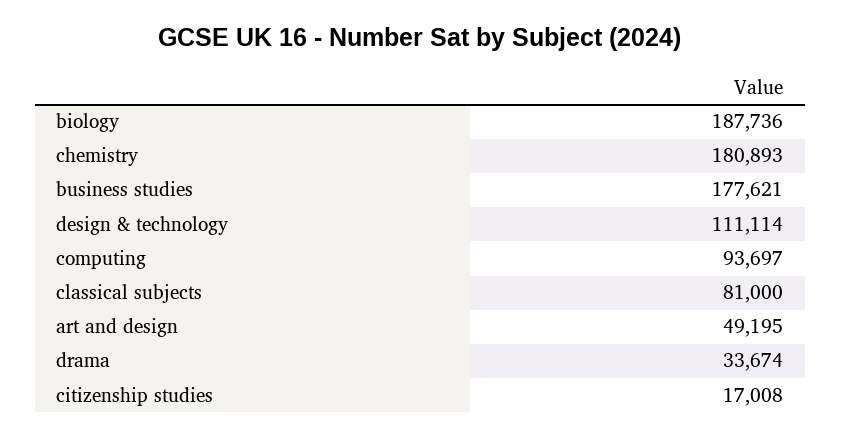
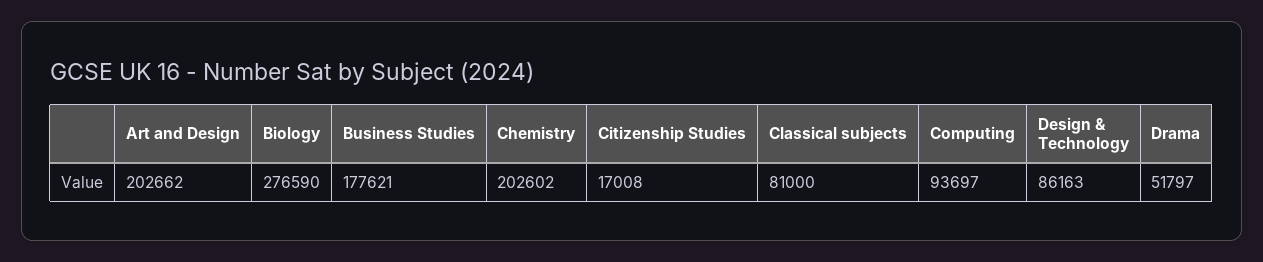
  {
-   "biology": 187736,
+   "biology": 276590,
-   "chemistry": 180893,
+   "chemistry": 202602,
    "business studies": 177621,
-   "design & technology": 111114,
+   "design & technology": 86163,
    "computing": 93697,
    "classical subjects": 81000,
-   "art and design": 49195,
+   "art and design": 202662,
-   "drama": 33674,
+   "drama": 51797,
    "citizenship studies": 17008
  }

